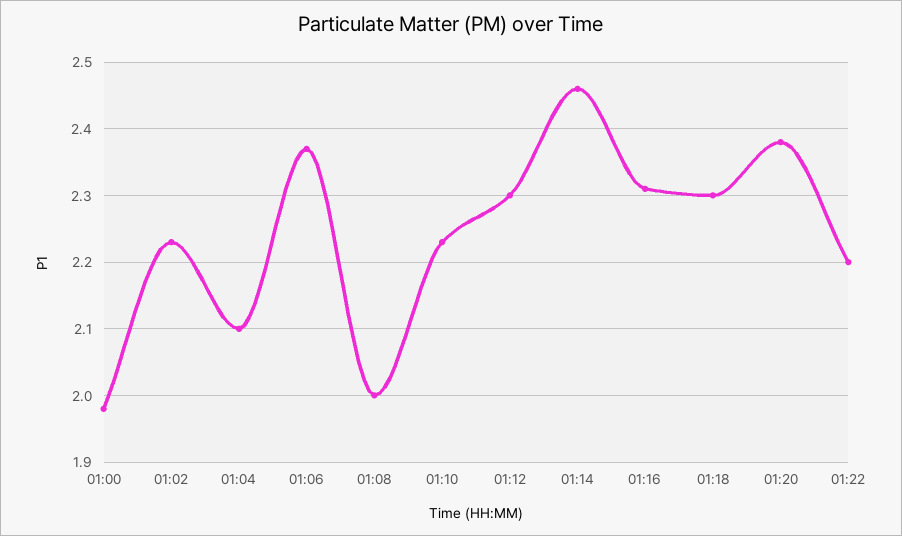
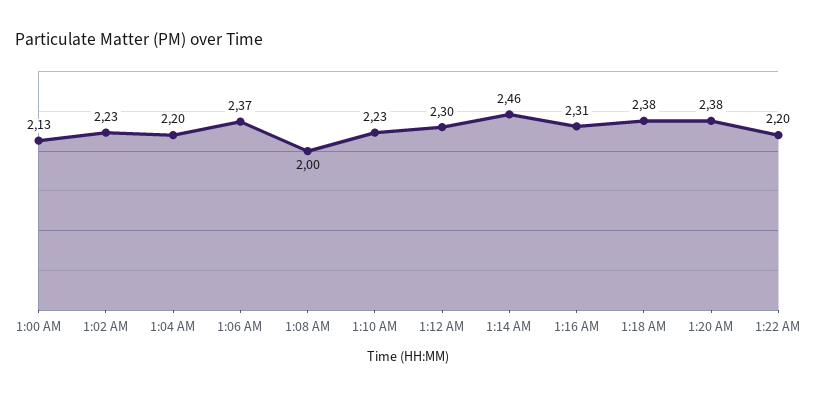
  {
-   "01:00": 1.98,
+   "01:00": 2.13,
    "01:02": 2.23,
-   "01:04": 2.1,
+   "01:04": 2.2,
    "01:06": 2.37,
    "01:08": 2,
    "01:10": 2.23,
    "01:12": 2.3,
    "01:14": 2.46,
    "01:16": 2.31,
-   "01:18": 2.3,
+   "01:18": 2.38,
    "01:20": 2.38,
    "01:22": 2.2
  }

